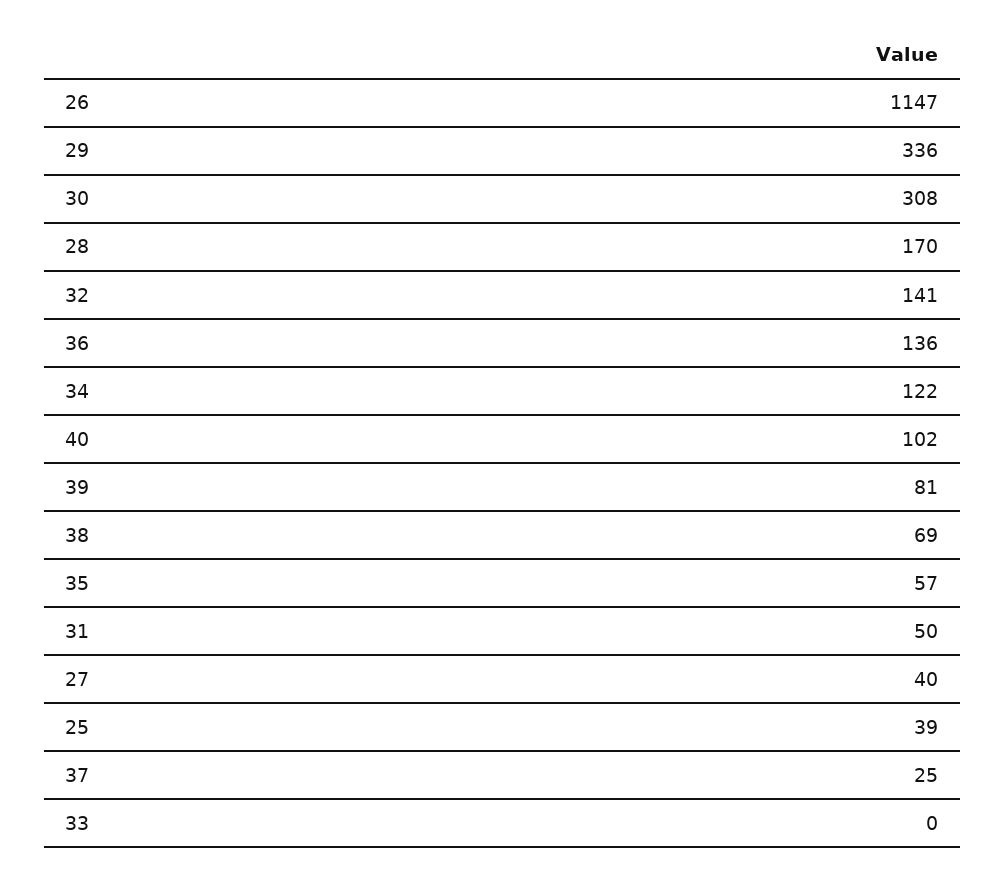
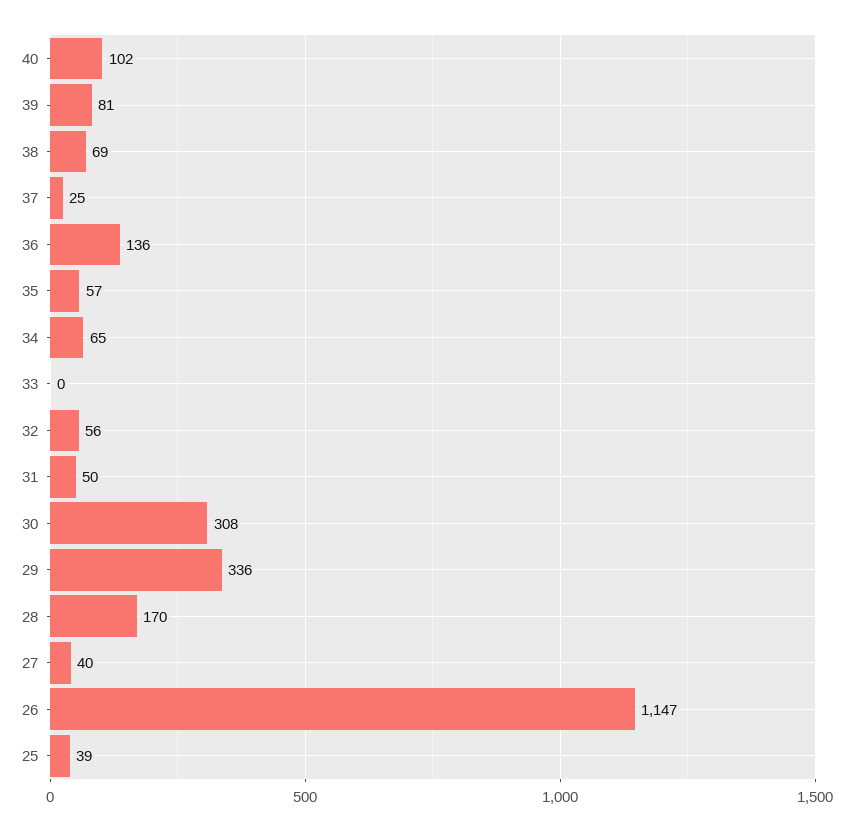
  {
    "26": 1147,
    "29": 336,
    "30": 308,
    "28": 170,
-   "32": 141,
+   "32": 56,
    "36": 136,
-   "34": 122,
+   "34": 65,
    "40": 102,
    "39": 81,
    "38": 69,
    "35": 57,
    "31": 50,
    "27": 40,
    "25": 39,
    "37": 25,
    "33": 0
  }

